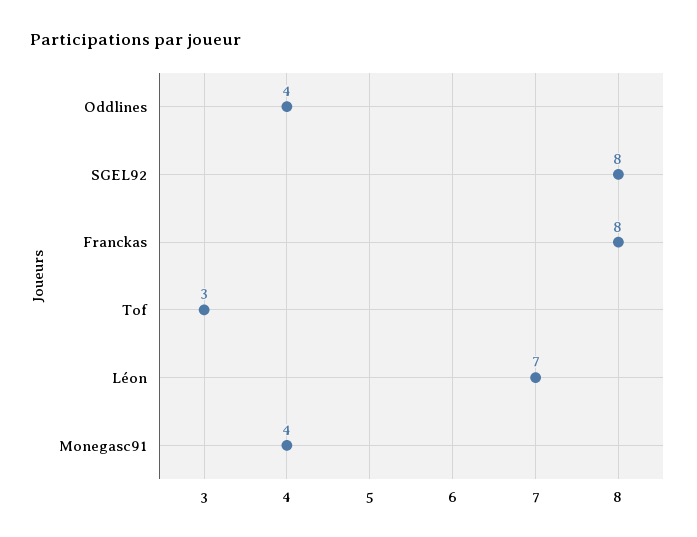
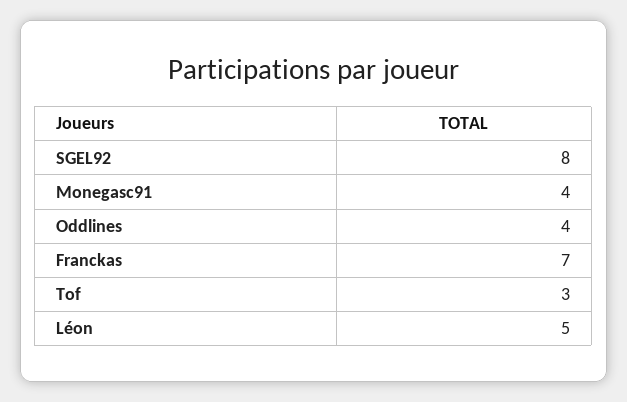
  {
    "Oddlines": 4,
    "SGEL92": 8,
-   "Franckas": 8,
+   "Franckas": 7,
    "Tof": 3,
-   "Léon": 7,
+   "Léon": 5,
    "Monegasc91": 4
  }

